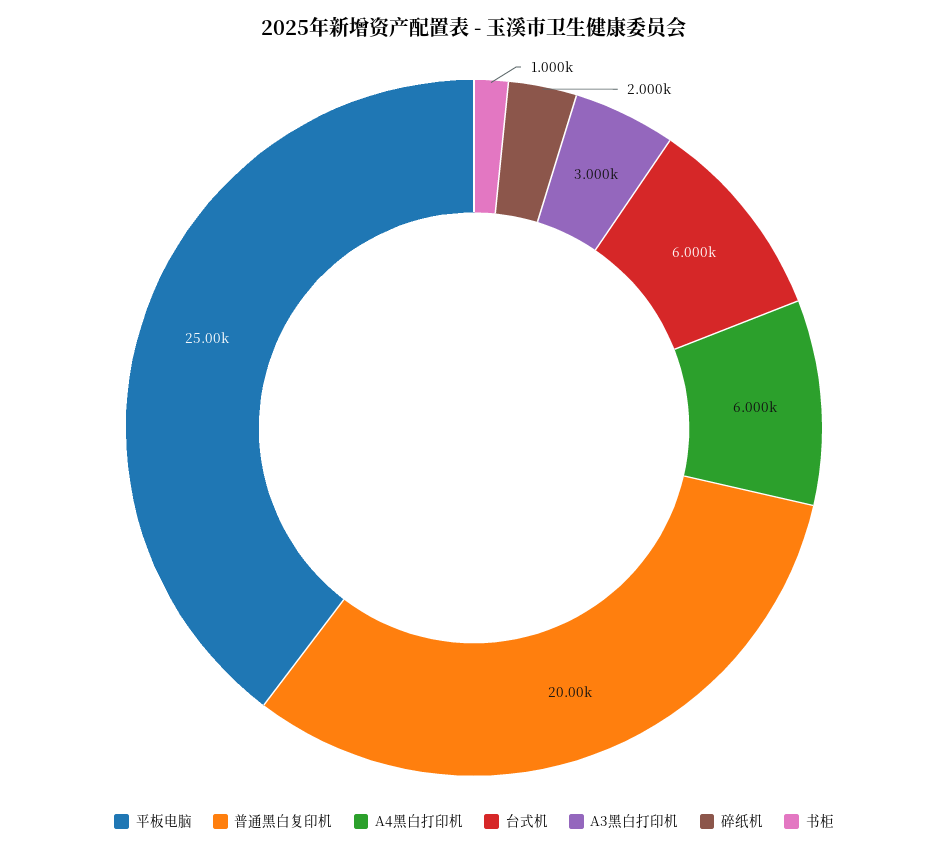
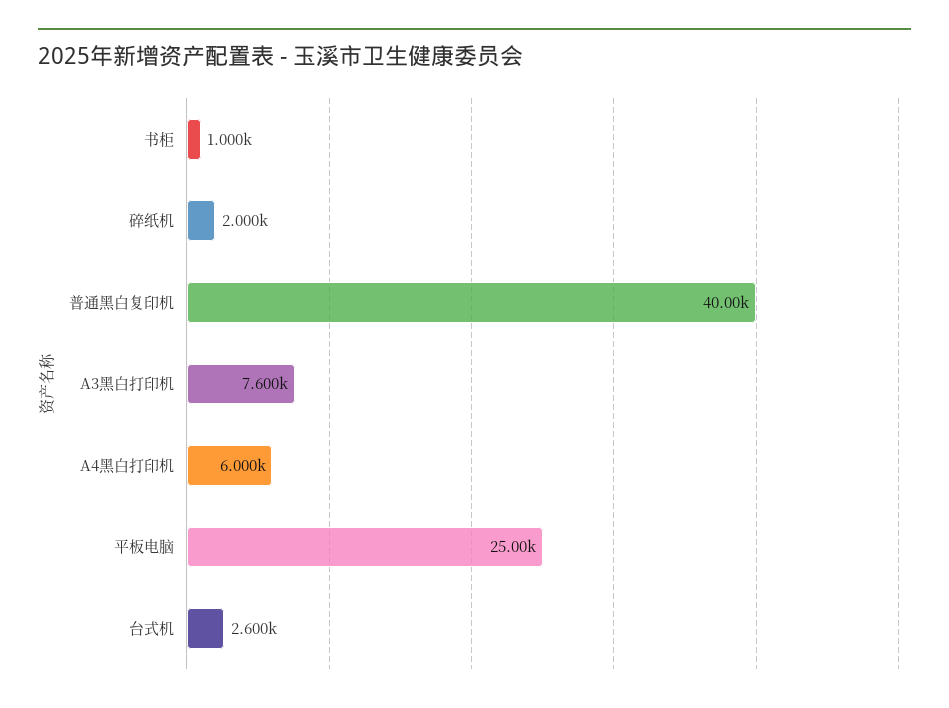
  {
    "平板电脑": 25000,
-   "普通黑白复印机": 20000,
+   "普通黑白复印机": 40000,
    "A4黑白打印机": 6000,
-   "台式机": 6000,
+   "台式机": 2600,
-   "A3黑白打印机": 3000,
+   "A3黑白打印机": 7600,
    "碎纸机": 2000,
    "书柜": 1000
  }

